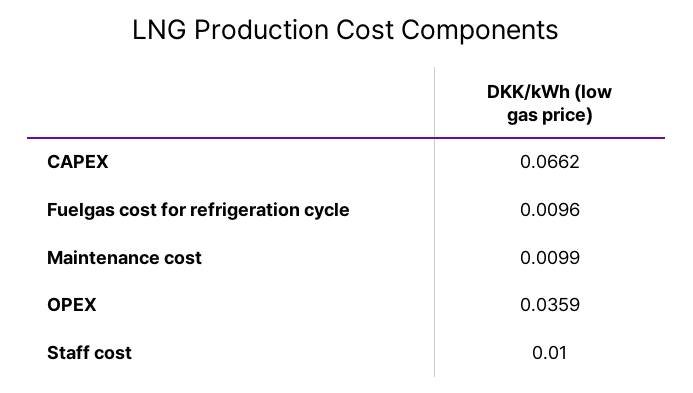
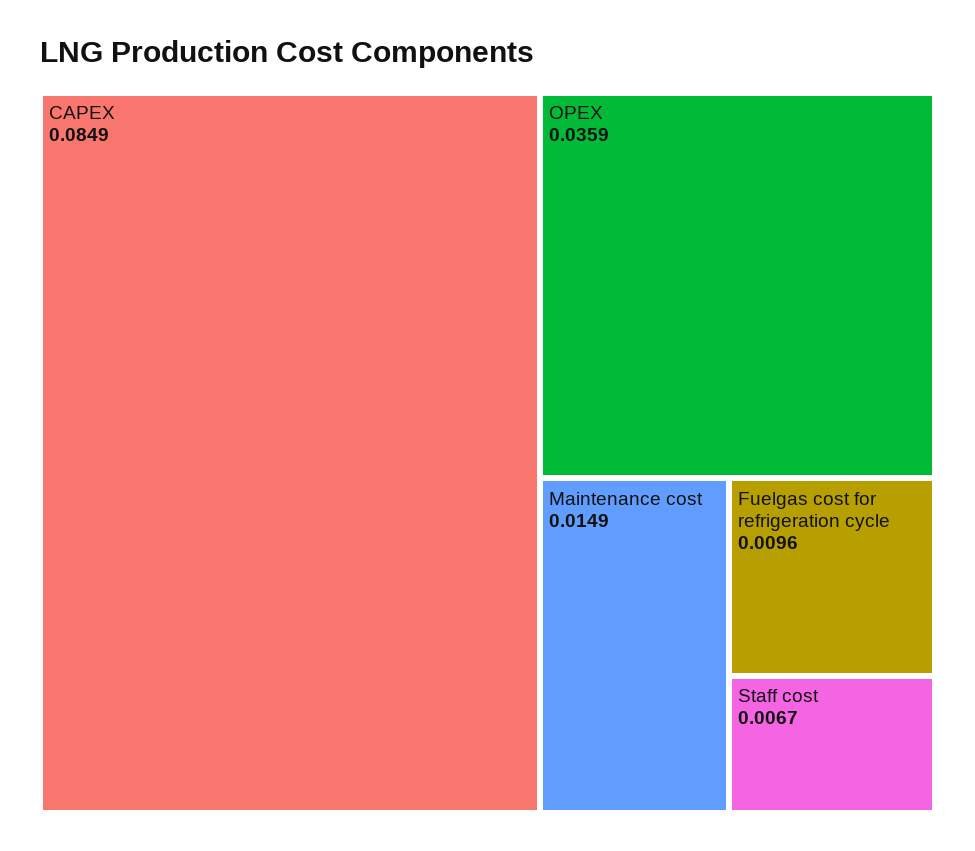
  {
-   "CAPEX": 0.0662,
+   "CAPEX": 0.0849,
    "Fuelgas cost for refrigeration cycle": 0.0096,
-   "Maintenance cost": 0.0099,
+   "Maintenance cost": 0.0149,
    "OPEX": 0.0359,
-   "Staff cost": 0.01
+   "Staff cost": 0.0067
  }

